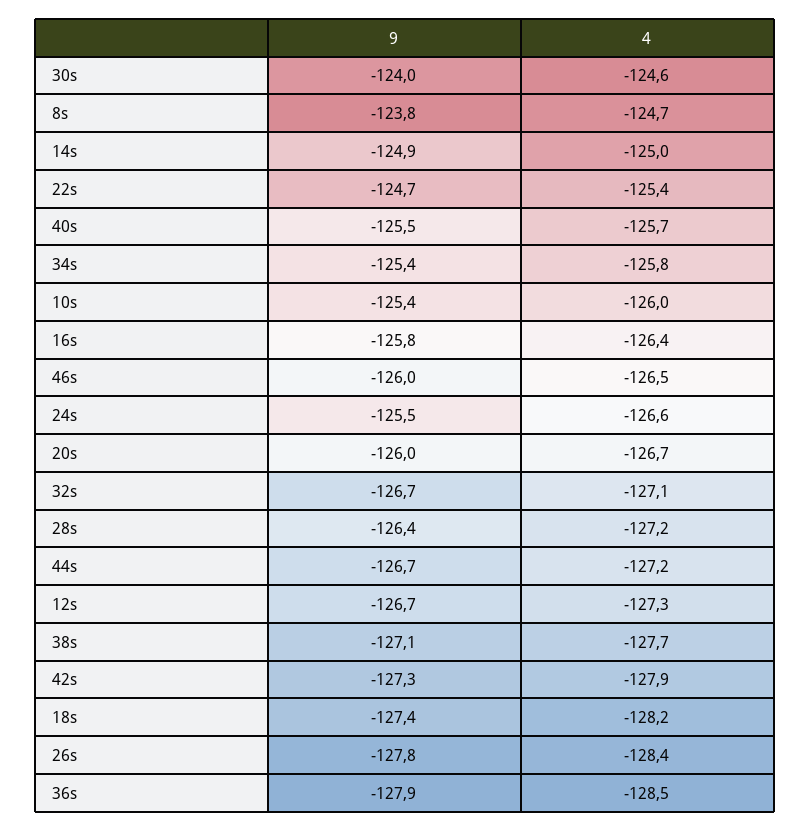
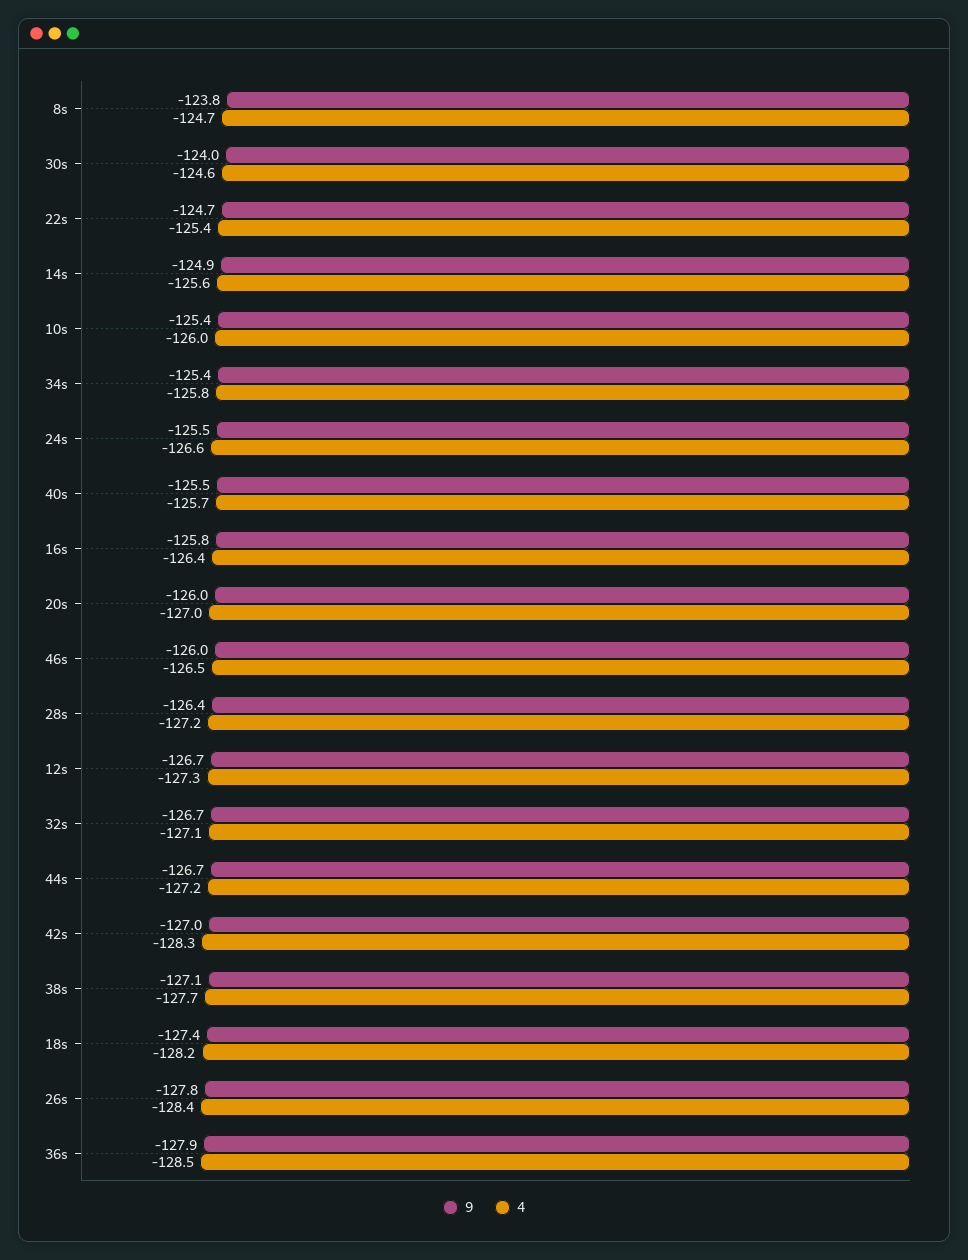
  {
    "9": {
      "30s": -124,
      "8s": -123.8,
      "14s": -124.9,
      "22s": -124.7,
      "40s": -125.5,
      "34s": -125.4,
      "10s": -125.4,
      "16s": -125.8,
      "46s": -126,
      "24s": -125.5,
      "20s": -126,
      "32s": -126.7,
      "28s": -126.4,
      "44s": -126.7,
      "12s": -126.7,
      "38s": -127.1,
-     "42s": -127.3,
+     "42s": -127,
      "18s": -127.4,
      "26s": -127.8,
      "36s": -127.9
    },
    "4": {
      "30s": -124.6,
      "8s": -124.7,
-     "14s": -125,
+     "14s": -125.6,
      "22s": -125.4,
      "40s": -125.7,
      "34s": -125.8,
      "10s": -126,
      "16s": -126.4,
      "46s": -126.5,
      "24s": -126.6,
-     "20s": -126.7,
+     "20s": -127,
      "32s": -127.1,
      "28s": -127.2,
      "44s": -127.2,
      "12s": -127.3,
      "38s": -127.7,
-     "42s": -127.9,
+     "42s": -128.3,
      "18s": -128.2,
      "26s": -128.4,
      "36s": -128.5
    }
  }

